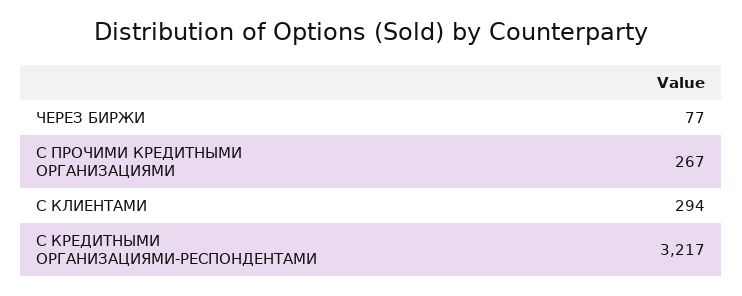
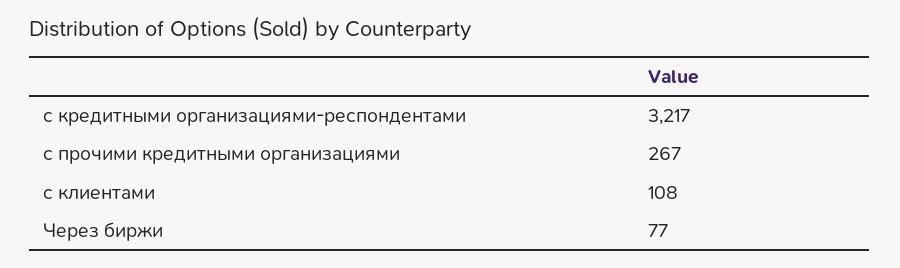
  {
    "ЧЕРЕЗ БИРЖИ": 77,
    "С ПРОЧИМИ КРЕДИТНЫМИ ОРГАНИЗАЦИЯМИ": 267,
-   "С КЛИЕНТАМИ": 294,
+   "С КЛИЕНТАМИ": 108,
    "С КРЕДИТНЫМИ ОРГАНИЗАЦИЯМИ-РЕСПОНДЕНТАМИ": 3217
  }

